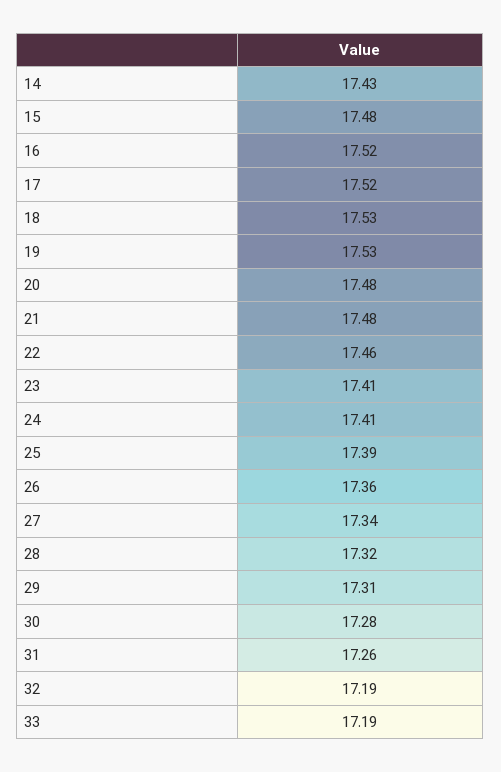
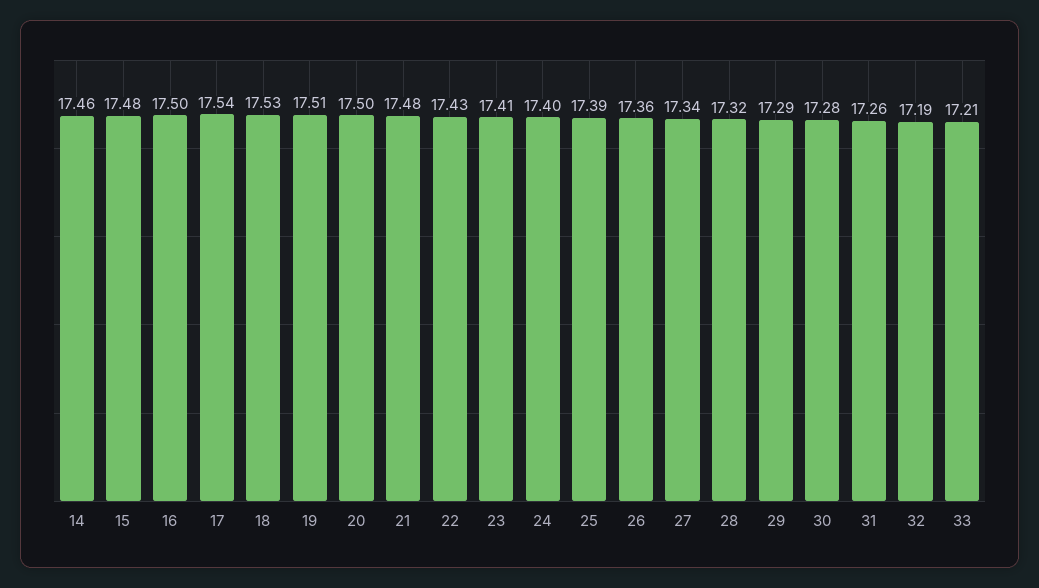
  {
-   "14": 17.43,
+   "14": 17.46,
    "15": 17.48,
-   "16": 17.52,
+   "16": 17.5,
-   "17": 17.52,
+   "17": 17.54,
    "18": 17.53,
-   "19": 17.53,
+   "19": 17.51,
-   "20": 17.48,
+   "20": 17.5,
    "21": 17.48,
-   "22": 17.46,
+   "22": 17.43,
    "23": 17.41,
-   "24": 17.41,
+   "24": 17.4,
    "25": 17.39,
    "26": 17.36,
    "27": 17.34,
    "28": 17.32,
-   "29": 17.31,
+   "29": 17.29,
    "30": 17.28,
    "31": 17.26,
    "32": 17.19,
-   "33": 17.19
+   "33": 17.21
  }

